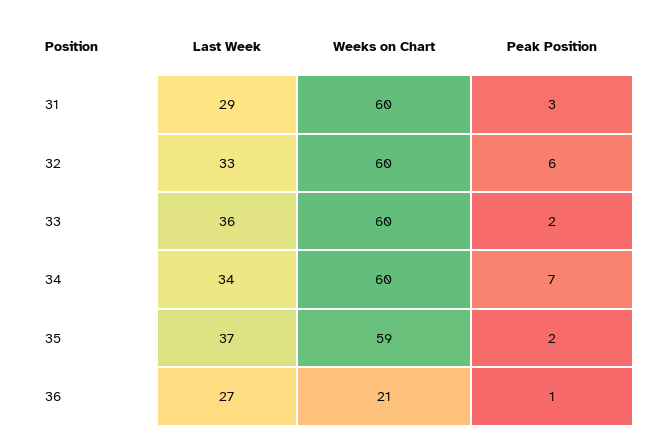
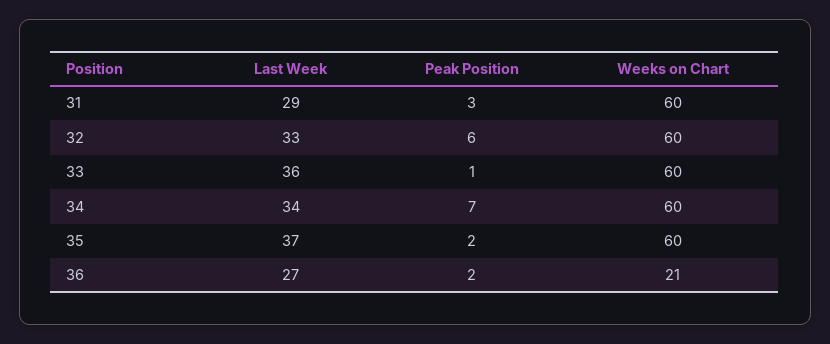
  {
    "Last Week": {
      "31": 29,
      "32": 33,
      "33": 36,
      "34": 34,
      "35": 37,
      "36": 27
    },
    "Weeks on Chart": {
      "31": 60,
      "32": 60,
      "33": 60,
      "34": 60,
-     "35": 59,
+     "35": 60,
      "36": 21
    },
    "Peak Position": {
      "31": 3,
      "32": 6,
-     "33": 2,
+     "33": 1,
      "34": 7,
      "35": 2,
-     "36": 1
+     "36": 2
    }
  }

